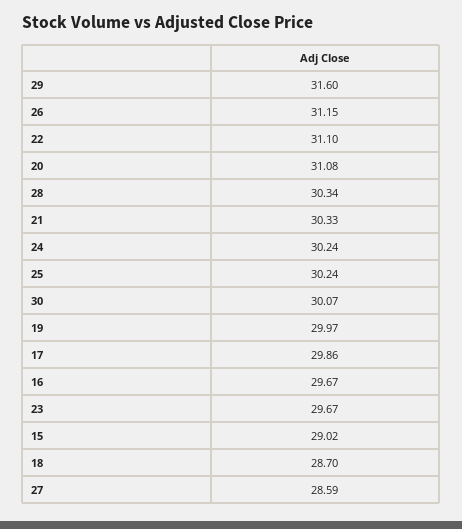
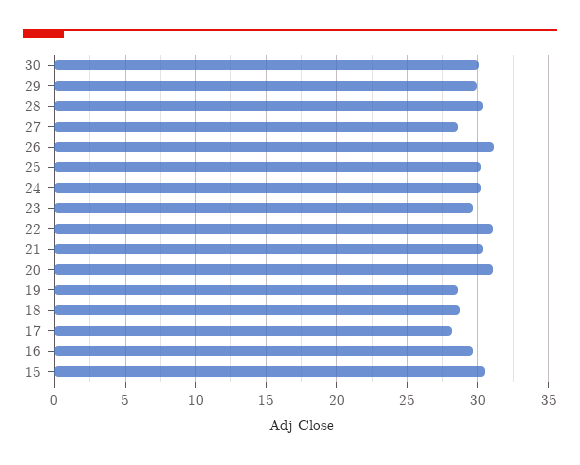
  {
-   "29": 31.6,
+   "29": 30,
    "26": 31.15,
    "22": 31.1,
    "20": 31.08,
    "28": 30.34,
    "21": 30.33,
    "24": 30.24,
    "25": 30.24,
    "30": 30.07,
-   "19": 29.97,
+   "19": 28.5,
-   "17": 29.86,
+   "17": 28,
    "16": 29.67,
    "23": 29.67,
-   "15": 29.02,
+   "15": 30.5,
    "18": 28.7,
    "27": 28.59
  }

